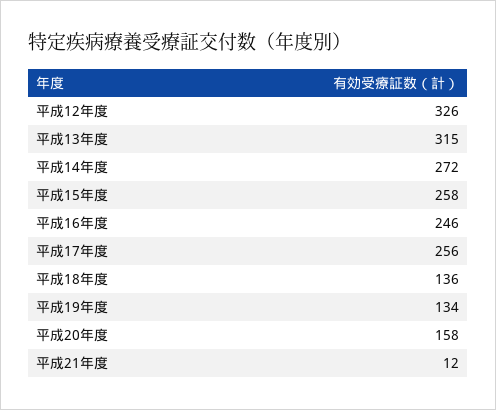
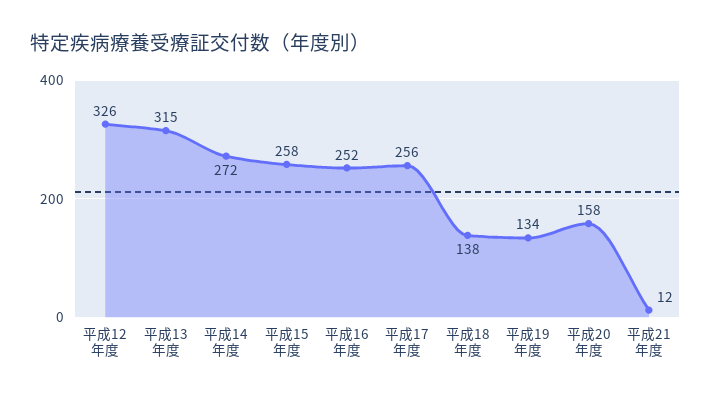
  {
    "平成12年度": 326,
    "平成13年度": 315,
    "平成14年度": 272,
    "平成15年度": 258,
-   "平成16年度": 246,
+   "平成16年度": 252,
    "平成17年度": 256,
-   "平成18年度": 136,
+   "平成18年度": 138,
    "平成19年度": 134,
    "平成20年度": 158,
    "平成21年度": 12
  }

